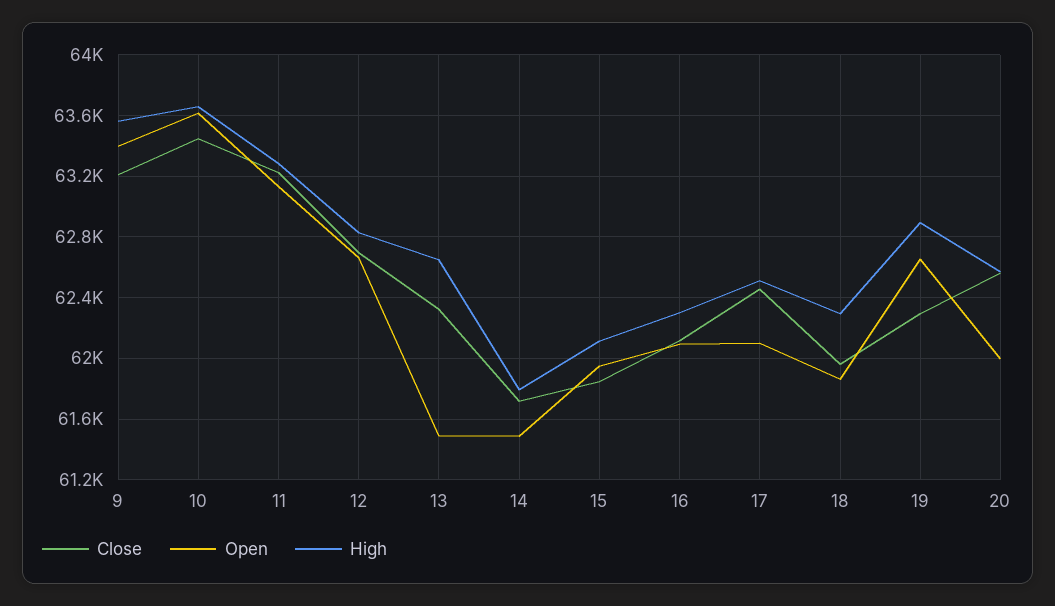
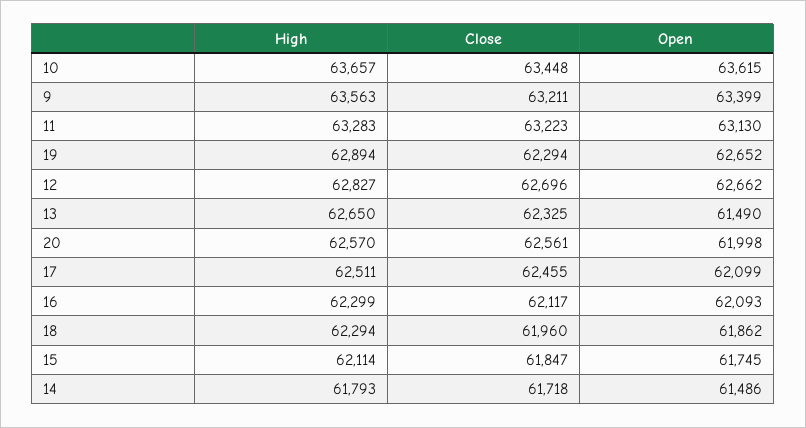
  {
    "Close": {
      "9": 63211,
      "10": 63448,
      "11": 63223,
      "12": 62696,
      "13": 62325,
      "14": 61718,
      "15": 61847,
      "16": 62117,
      "17": 62455,
      "18": 61960,
      "19": 62294,
      "20": 62561
    },
    "Open": {
      "9": 63399,
      "10": 63615,
      "11": 63130,
      "12": 62662,
      "13": 61490,
      "14": 61486,
-     "15": 61950,
+     "15": 61745,
      "16": 62093,
      "17": 62099,
      "18": 61862,
      "19": 62652,
      "20": 61998
    },
    "High": {
      "9": 63563,
      "10": 63657,
      "11": 63283,
      "12": 62827,
      "13": 62650,
      "14": 61793,
      "15": 62114,
      "16": 62299,
      "17": 62511,
      "18": 62294,
      "19": 62894,
      "20": 62570
    }
  }

